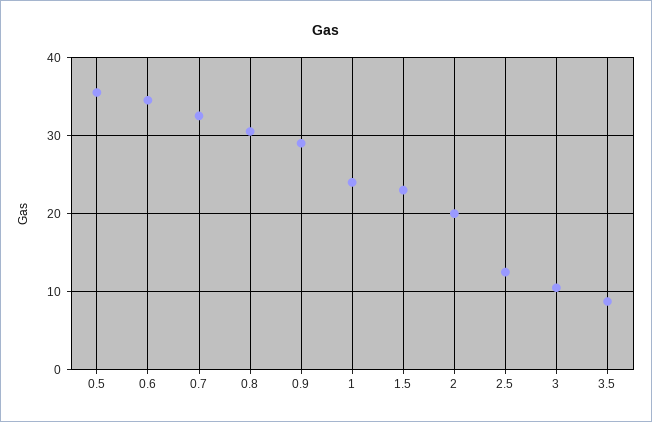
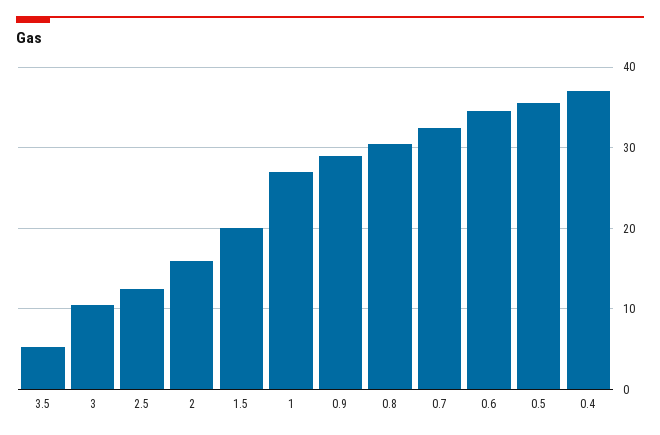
  {
    "0.5": 36,
    "0.6": 35,
    "0.7": 33,
    "0.8": 31,
    "0.9": 29,
-   "1": 24,
+   "1": 27,
-   "1.5": 23,
+   "1.5": 20,
-   "2": 20,
+   "2": 16,
    "2.5": 13,
    "3": 11,
-   "3.5": 9
+   "3.5": 5,
+   "0.4": 37
  }

